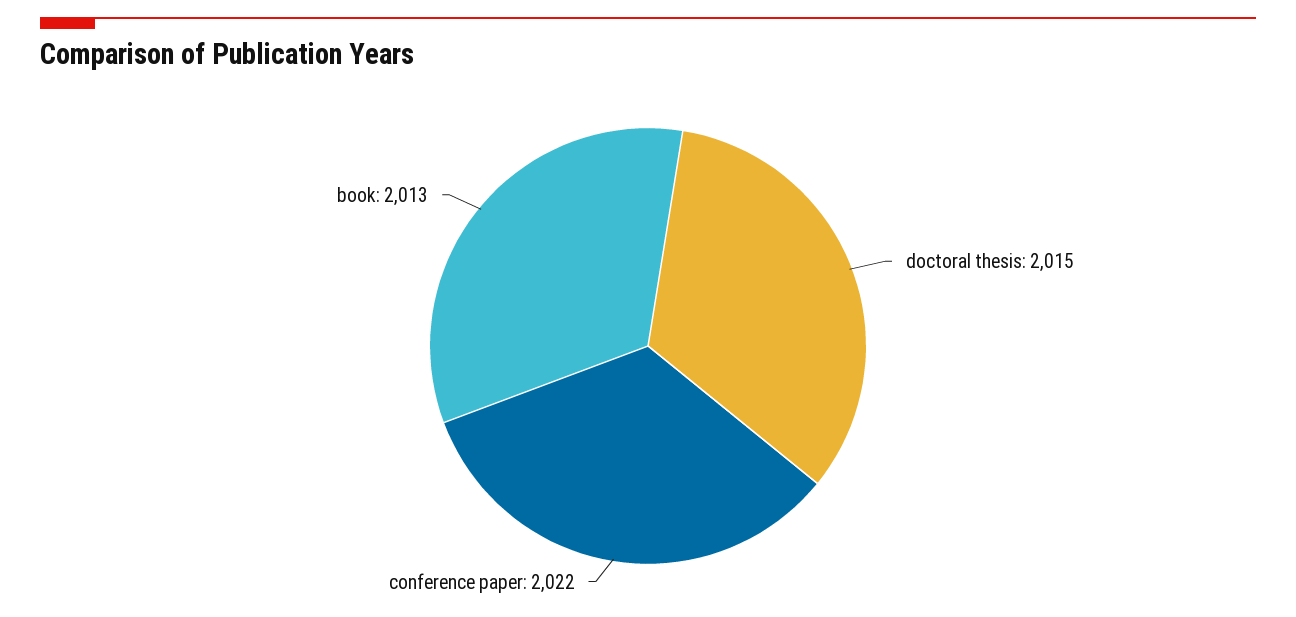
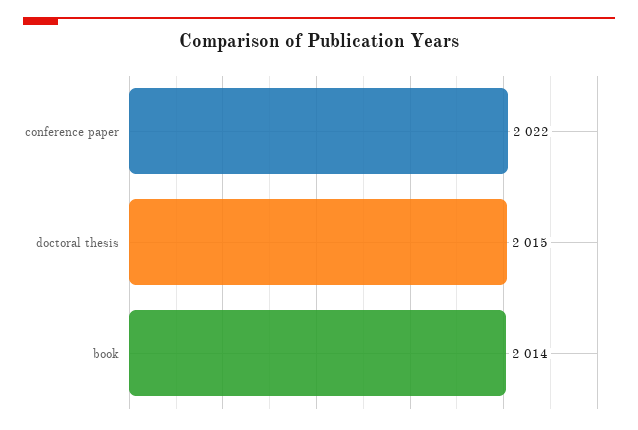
  {
    "doctoral thesis": 2015,
    "conference paper": 2022,
-   "book": 2013
+   "book": 2014
  }

